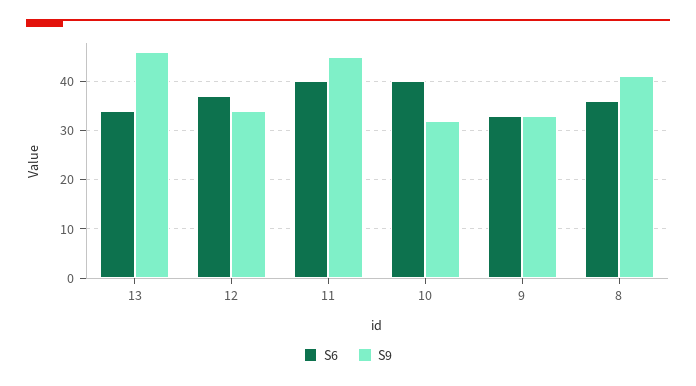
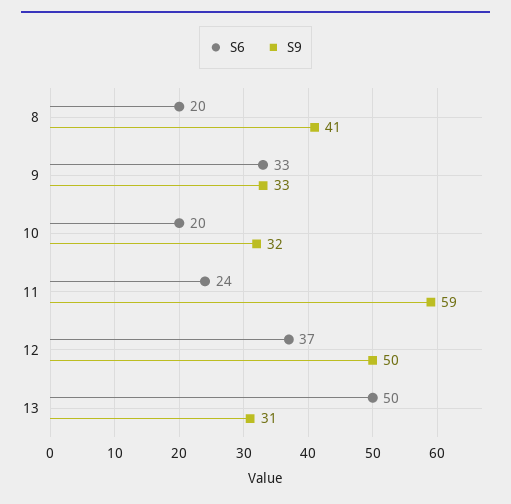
  {
    "S6": {
-     "13": 35,
+     "13": 50,
      "12": 37,
-     "11": 40,
+     "11": 24,
-     "10": 40,
+     "10": 20,
      "9": 33,
-     "8": 35
+     "8": 20
    },
    "S9": {
-     "13": 45,
+     "13": 31,
-     "12": 35,
+     "12": 50,
-     "11": 45,
+     "11": 59,
      "10": 32,
      "9": 33,
      "8": 41
    }
  }

